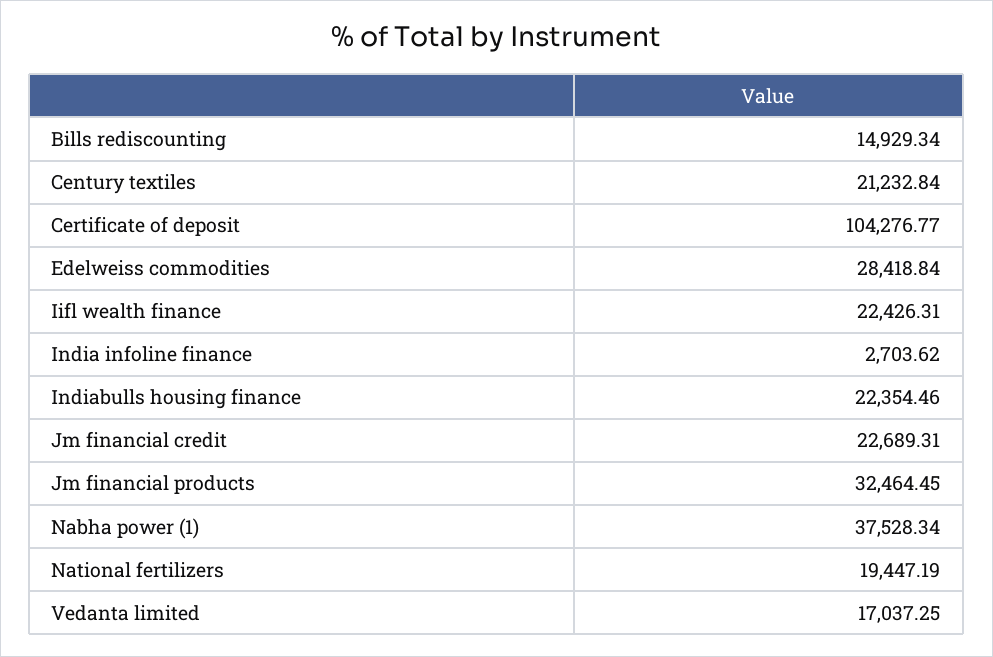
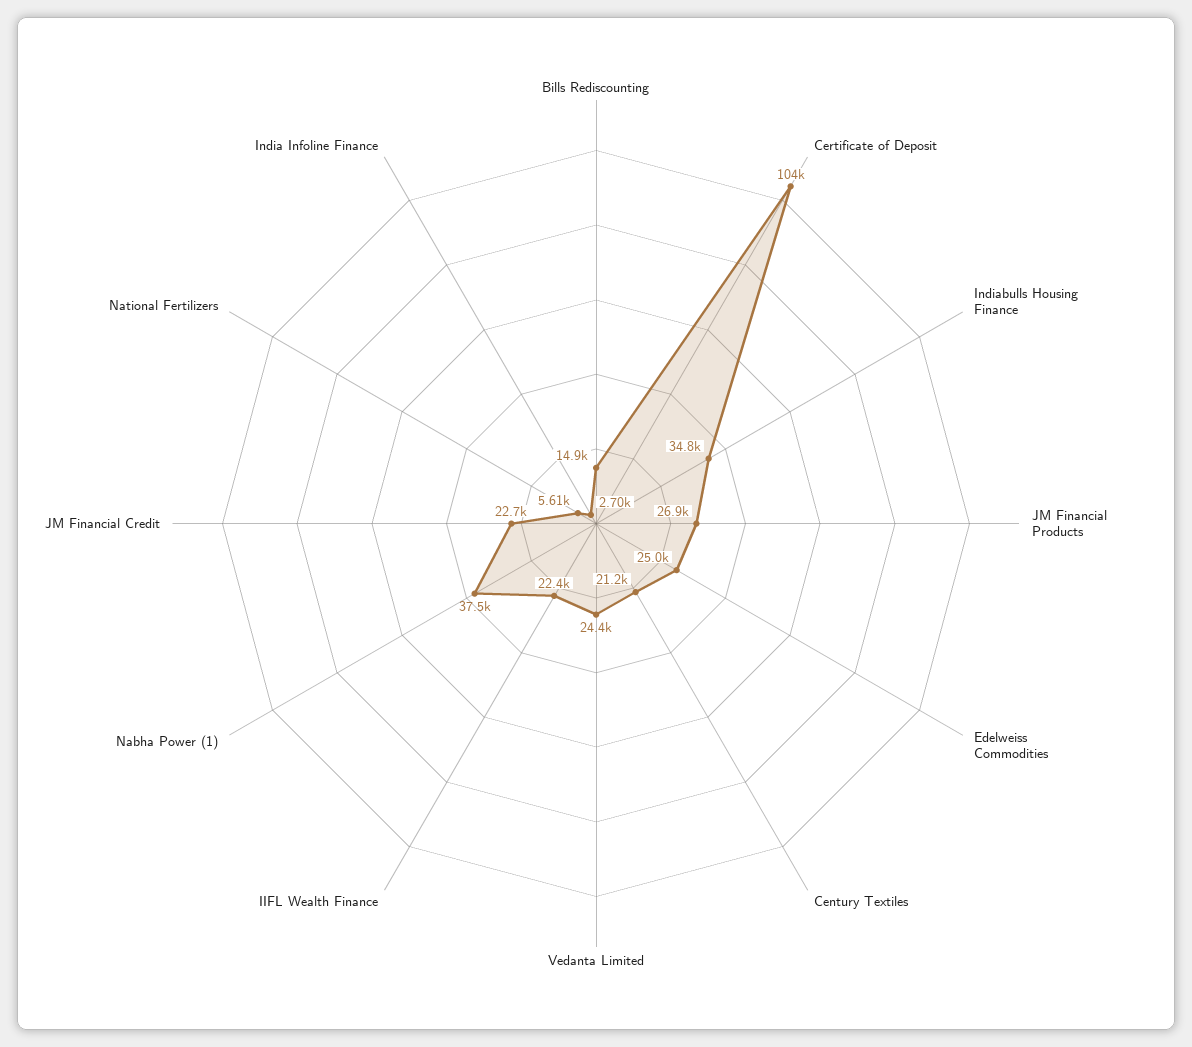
  {
    "Bills rediscounting": 14929.34,
    "Century textiles": 21232.84,
    "Certificate of deposit": 104276.77,
-   "Edelweiss commodities": 28418.84,
+   "Edelweiss commodities": 25000,
    "Iifl wealth finance": 22426.31,
    "India infoline finance": 2703.62,
-   "Indiabulls housing finance": 22354.46,
+   "Indiabulls housing finance": 34800,
    "Jm financial credit": 22689.31,
-   "Jm financial products": 32464.45,
+   "Jm financial products": 26900,
    "Nabha power (1)": 37528.34,
-   "National fertilizers": 19447.19,
+   "National fertilizers": 5610,
-   "Vedanta limited": 17037.25
+   "Vedanta limited": 24400
  }

